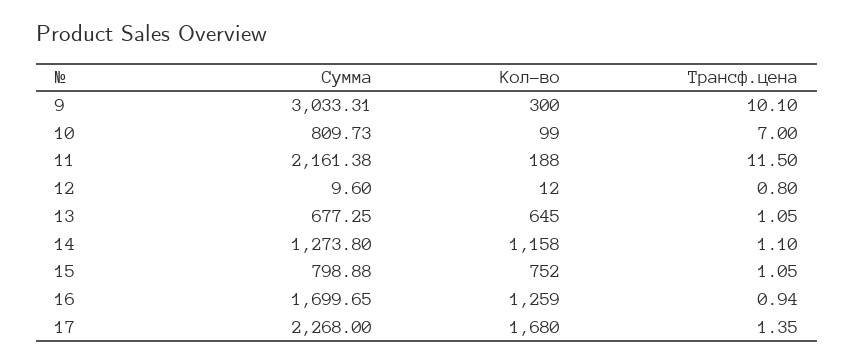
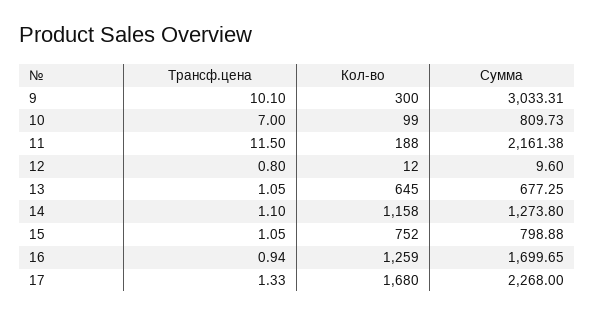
  {
    "Сумма": {
      "9": 3033.31,
      "10": 809.73,
      "11": 2161.38,
      "12": 9.6,
      "13": 677.25,
      "14": 1273.8,
      "15": 798.88,
      "16": 1699.65,
      "17": 2268
    },
    "Кол-во": {
      "9": 300,
      "10": 99,
      "11": 188,
      "12": 12,
      "13": 645,
      "14": 1158,
      "15": 752,
      "16": 1259,
      "17": 1680
    },
    "Трансф.цена": {
      "9": 10.1,
      "10": 7,
      "11": 11.5,
      "12": 0.8,
      "13": 1.05,
      "14": 1.1,
      "15": 1.05,
      "16": 0.94,
-     "17": 1.35
+     "17": 1.33
    }
  }

